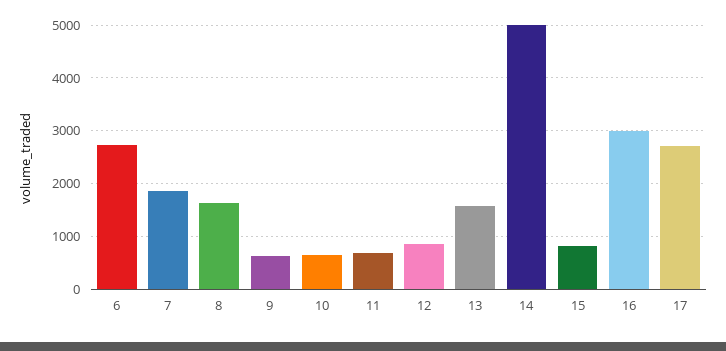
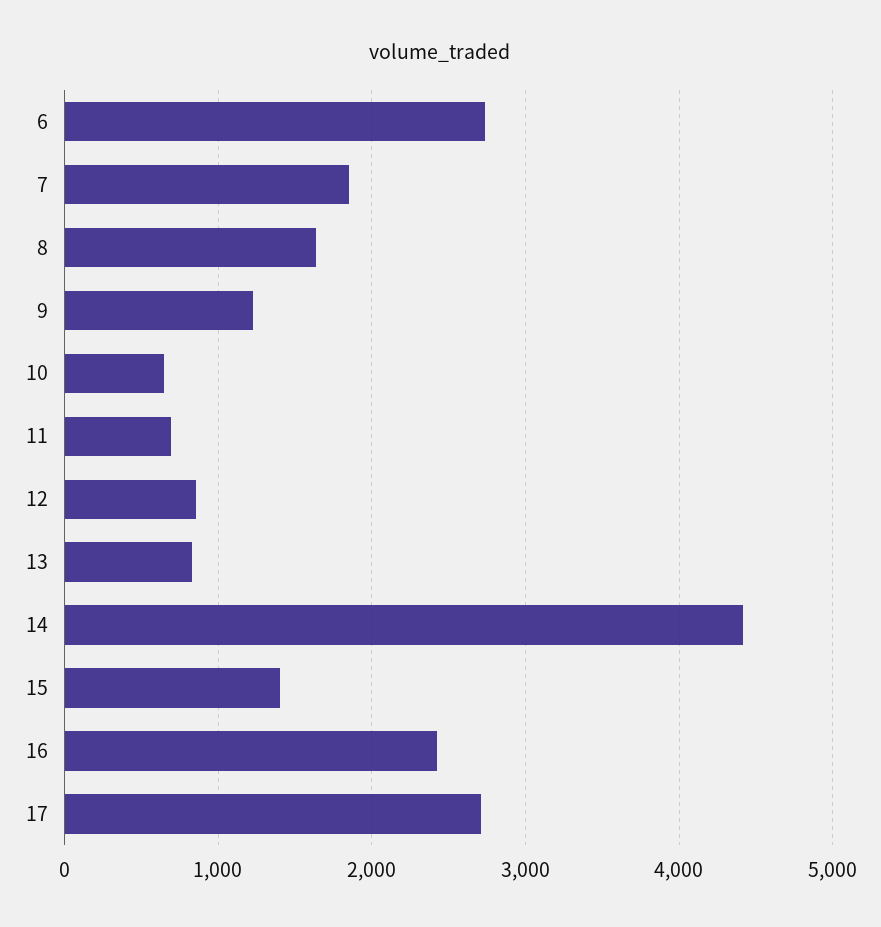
  {
    "6": 2700,
    "7": 1900,
    "8": 1600,
-   "9": 600,
+   "9": 1200,
    "10": 600,
    "11": 700,
    "12": 900,
-   "13": 1600,
+   "13": 800,
-   "14": 5000,
+   "14": 4400,
-   "15": 800,
+   "15": 1400,
-   "16": 3000,
+   "16": 2400,
    "17": 2700
  }

